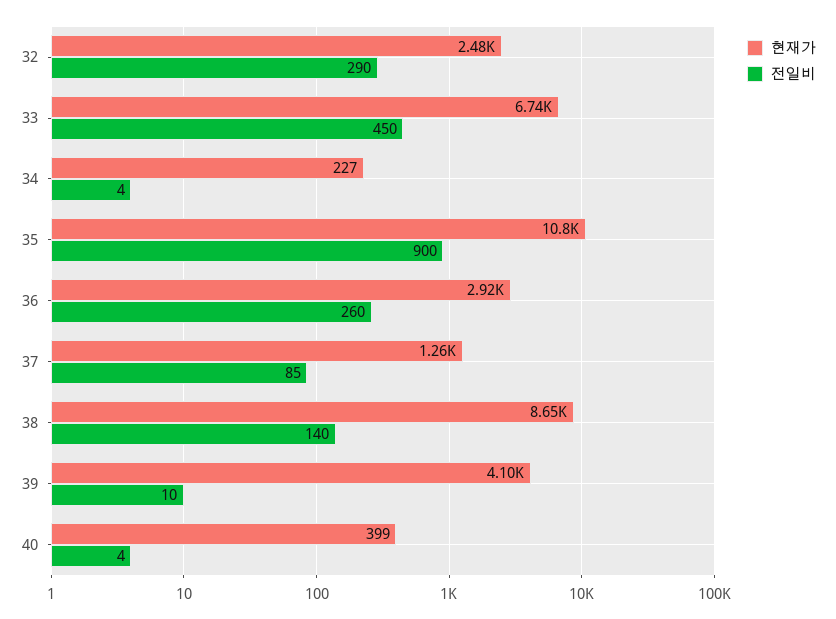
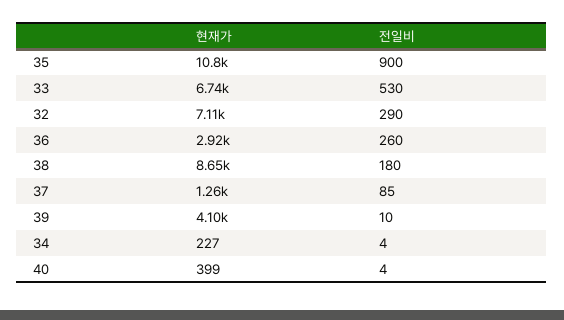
  {
    "현재가": {
-     "32": 2480,
+     "32": 7110,
      "33": 6740,
      "34": 227,
      "35": 10800,
      "36": 2920,
      "37": 1260,
      "38": 8650,
      "39": 4100,
      "40": 399
    },
    "전일비": {
      "32": 290,
-     "33": 450,
+     "33": 530,
      "34": 4,
      "35": 900,
      "36": 260,
      "37": 85,
-     "38": 140,
+     "38": 180,
      "39": 10,
      "40": 4
    }
  }

